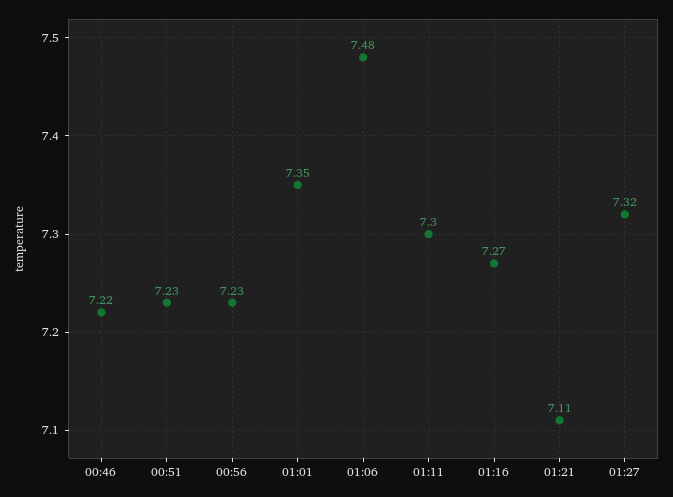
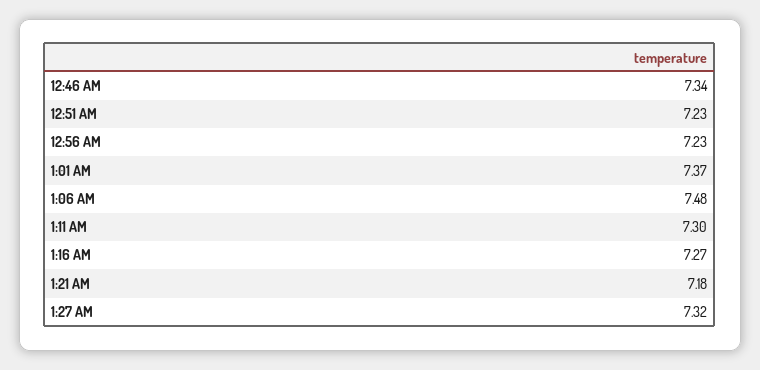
  {
-   "00:46": 7.22,
+   "00:46": 7.34,
    "00:51": 7.23,
    "00:56": 7.23,
-   "01:01": 7.35,
+   "01:01": 7.37,
    "01:06": 7.48,
    "01:11": 7.3,
    "01:16": 7.27,
-   "01:21": 7.11,
+   "01:21": 7.18,
    "01:27": 7.32
  }

